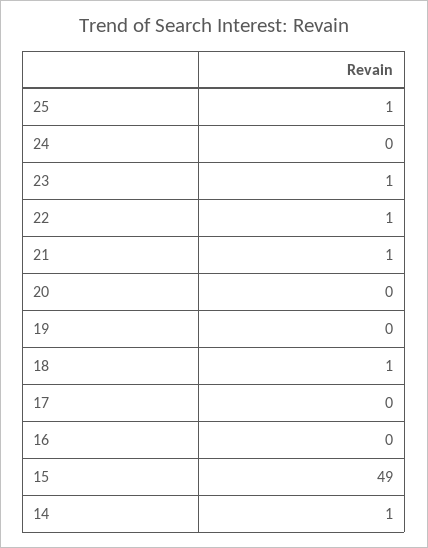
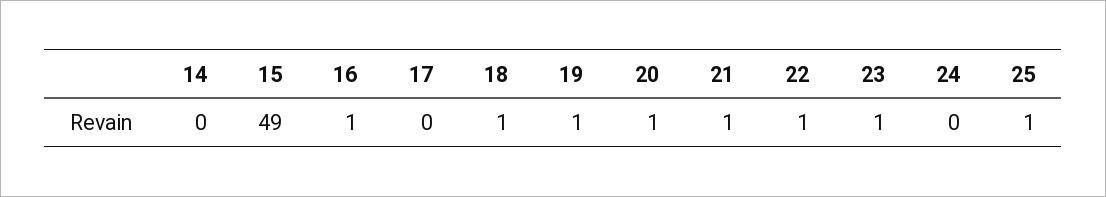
  {
    "25": 1,
    "24": 0,
    "23": 1,
    "22": 1,
    "21": 1,
-   "20": 0,
+   "20": 1,
-   "19": 0,
+   "19": 1,
    "18": 1,
    "17": 0,
-   "16": 0,
+   "16": 1,
    "15": 49,
-   "14": 1
+   "14": 0
  }

